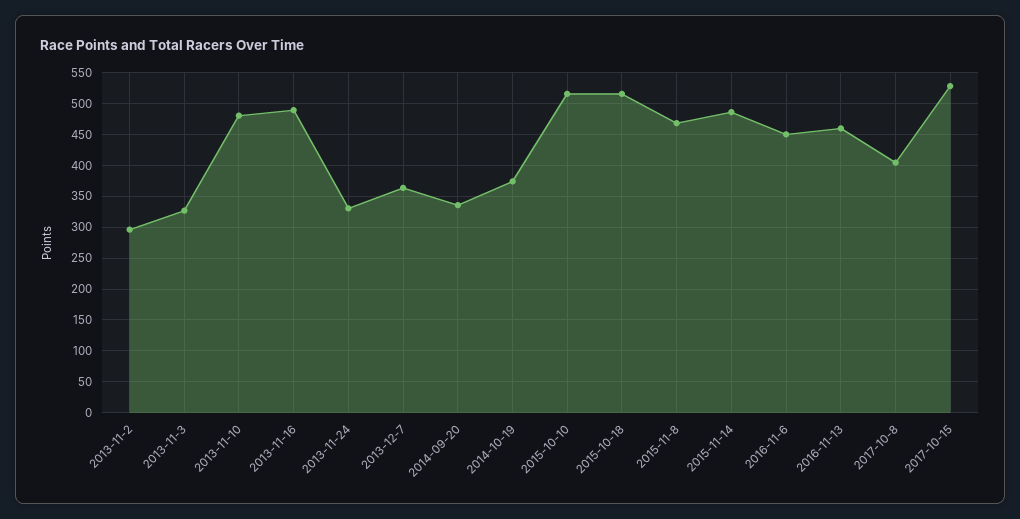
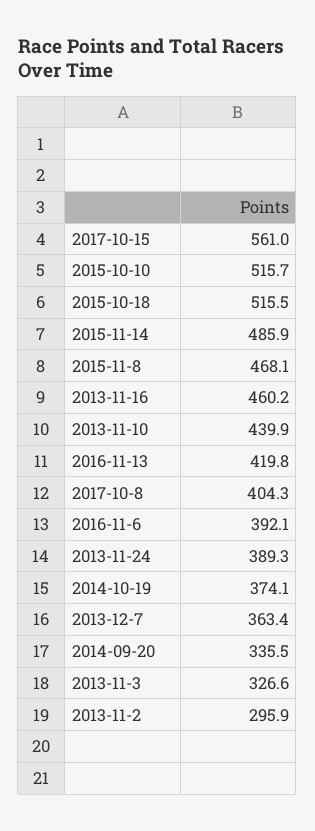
  {
    "2013-11-2": 295.9,
    "2013-11-3": 326.6,
-   "2013-11-10": 480,
+   "2013-11-10": 439.9,
-   "2013-11-16": 490,
+   "2013-11-16": 460.2,
-   "2013-11-24": 330,
+   "2013-11-24": 389.3,
    "2013-12-7": 363.4,
    "2014-09-20": 335.5,
    "2014-10-19": 374.1,
    "2015-10-10": 515.7,
    "2015-10-18": 515.5,
    "2015-11-8": 468.1,
    "2015-11-14": 485.9,
-   "2016-11-6": 450,
+   "2016-11-6": 392.1,
-   "2016-11-13": 460,
+   "2016-11-13": 419.8,
    "2017-10-8": 404.3,
-   "2017-10-15": 530
+   "2017-10-15": 561
  }

